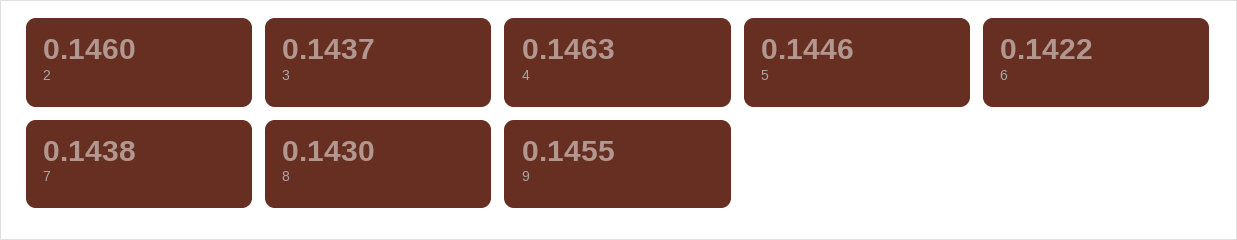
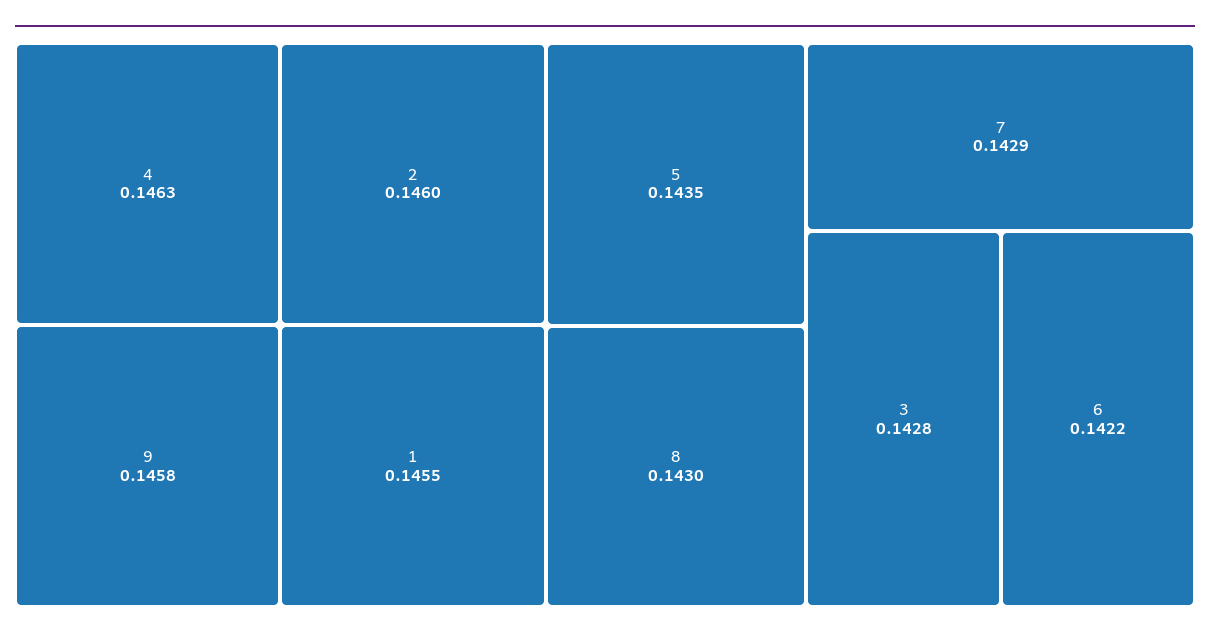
  {
    "2": 0.146,
-   "3": 0.1437,
+   "3": 0.1428,
    "4": 0.1463,
-   "5": 0.1446,
+   "5": 0.1435,
    "6": 0.1422,
-   "7": 0.1438,
+   "7": 0.1429,
    "8": 0.143,
-   "9": 0.1455
+   "9": 0.1458,
+   "1": 0.1455
  }

